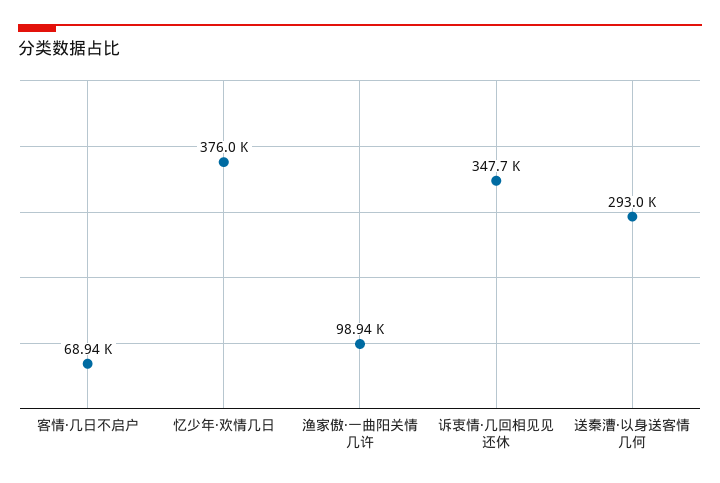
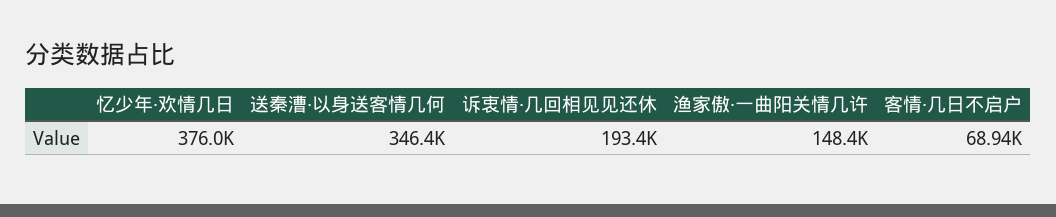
  {
    "客情·几日不启户": 68940,
    "忆少年·欢情几日": 376000,
-   "渔家傲·一曲阳关情几许": 98940,
+   "渔家傲·一曲阳关情几许": 148400,
-   "诉衷情·几回相见见还休": 347700,
+   "诉衷情·几回相见见还休": 193400,
-   "送秦漕·以身送客情几何": 293000
+   "送秦漕·以身送客情几何": 346400
  }

